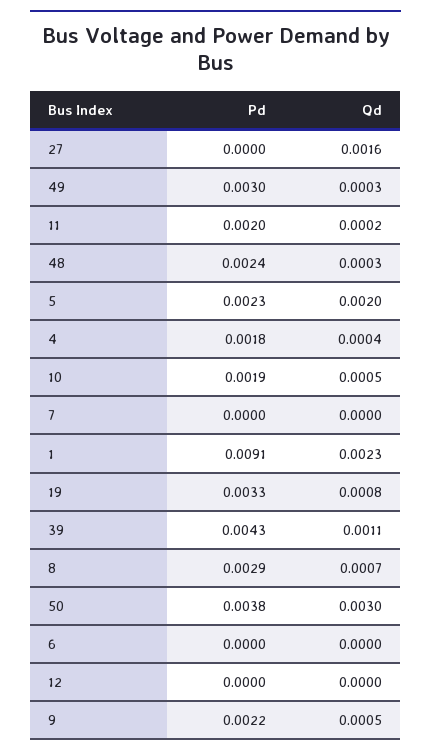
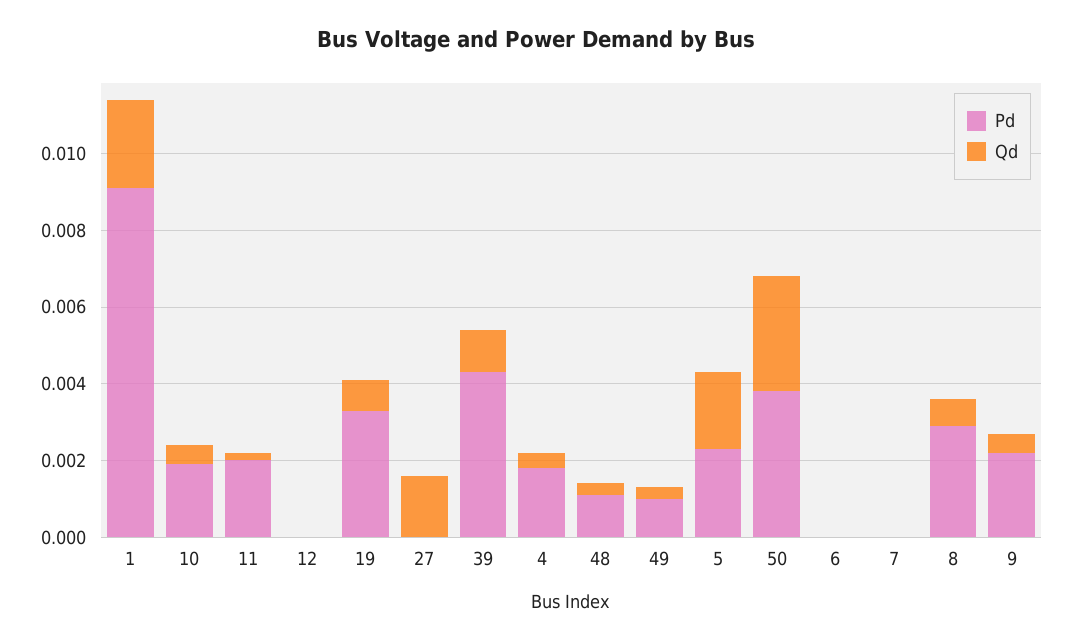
  {
    "Pd": {
      "27": 0,
-     "49": 0.003,
+     "49": 0.001,
      "11": 0.002,
-     "48": 0.0024,
+     "48": 0.001,
      "5": 0.0023,
      "4": 0.0018,
      "10": 0.0019,
      "7": 0,
      "1": 0.0091,
      "19": 0.0033,
      "39": 0.0043,
      "8": 0.0029,
      "50": 0.0038,
      "6": 0,
      "12": 0,
      "9": 0.0022
    },
    "Qd": {
      "27": 0.0016,
      "49": 0.0003,
      "11": 0.0002,
      "48": 0.0003,
      "5": 0.002,
      "4": 0.0004,
      "10": 0.0005,
      "7": 0,
      "1": 0.0023,
      "19": 0.0008,
      "39": 0.0011,
      "8": 0.0007,
      "50": 0.003,
      "6": 0,
      "12": 0,
      "9": 0.0005
    }
  }

